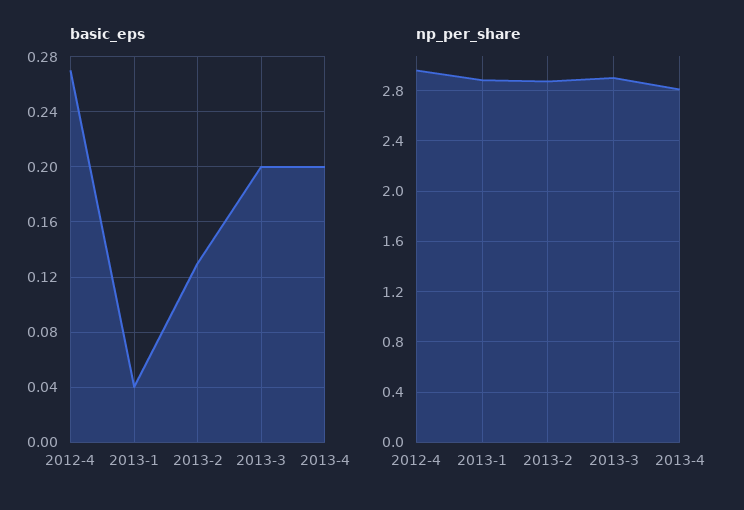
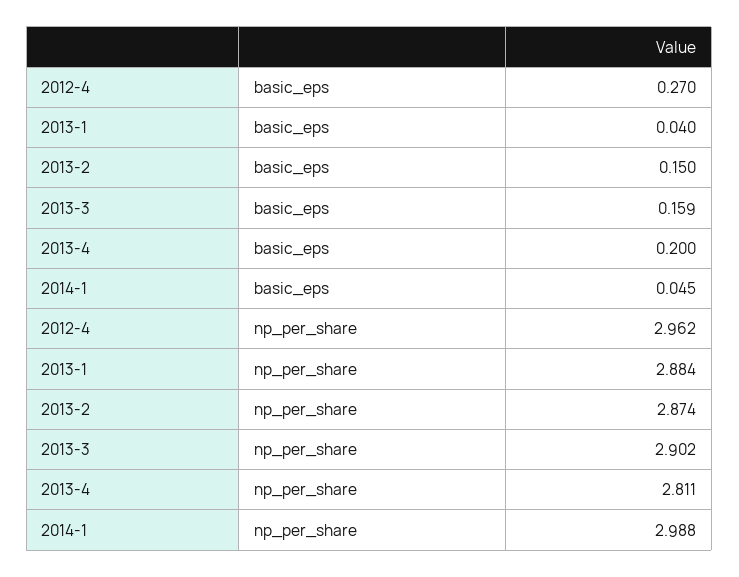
  {
    "basic_eps": {
      "2012-4": 0.27,
      "2013-1": 0.04,
-     "2013-2": 0.13,
+     "2013-2": 0.15,
-     "2013-3": 0.2,
+     "2013-3": 0.159,
-     "2013-4": 0.2
+     "2013-4": 0.2,
+     "2014-1": 0.045
    },
    "np_per_share": {
      "2012-4": 2.962,
      "2013-1": 2.884,
      "2013-2": 2.874,
      "2013-3": 2.902,
-     "2013-4": 2.811
+     "2013-4": 2.811,
+     "2014-1": 2.988
    }
  }

